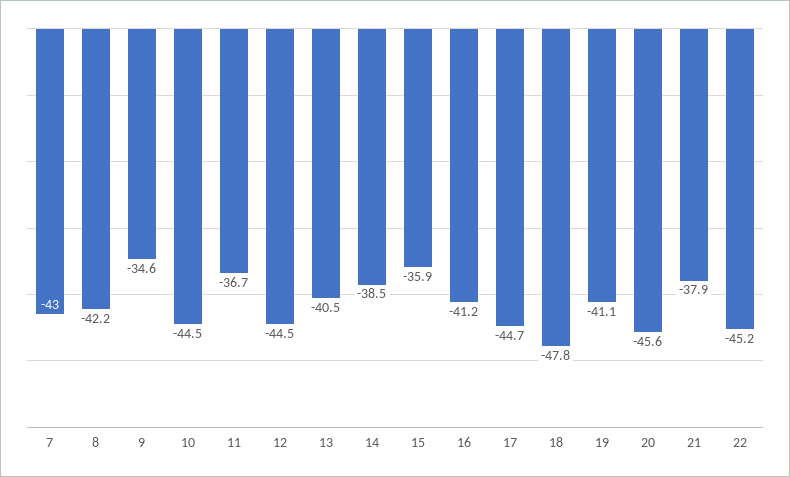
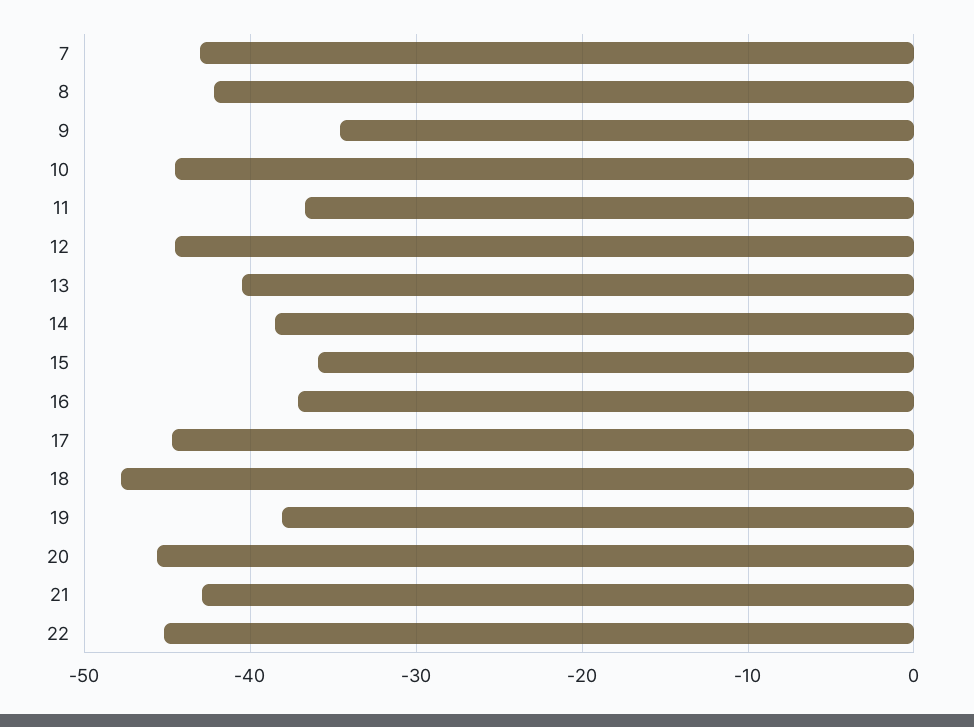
  {
    "7": -43,
    "8": -42.2,
    "9": -34.6,
    "10": -44.5,
    "11": -36.7,
    "12": -44.5,
    "13": -40.5,
    "14": -38.5,
    "15": -35.9,
-   "16": -41.2,
+   "16": -37,
    "17": -44.7,
    "18": -47.8,
-   "19": -41.1,
+   "19": -38,
    "20": -45.6,
-   "21": -37.9,
+   "21": -43,
    "22": -45.2
  }

